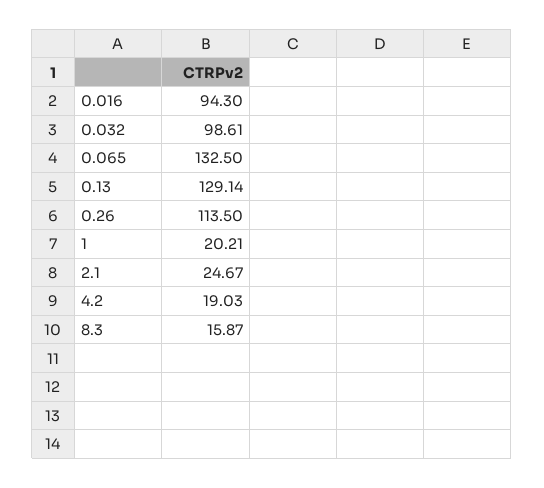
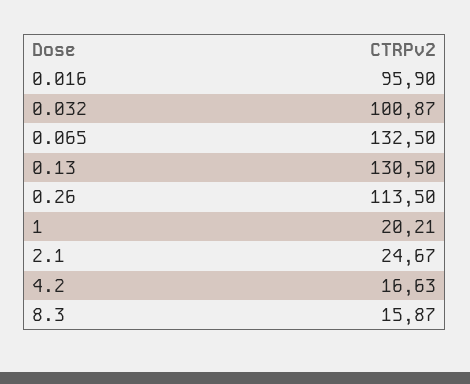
  {
-   "0.016": 94.3,
+   "0.016": 95.9,
-   "0.032": 98.61,
+   "0.032": 100.87,
    "0.065": 132.5,
-   "0.13": 129.14,
+   "0.13": 130.5,
    "0.26": 113.5,
    "1": 20.21,
    "2.1": 24.67,
-   "4.2": 19.03,
+   "4.2": 16.63,
    "8.3": 15.87
  }

